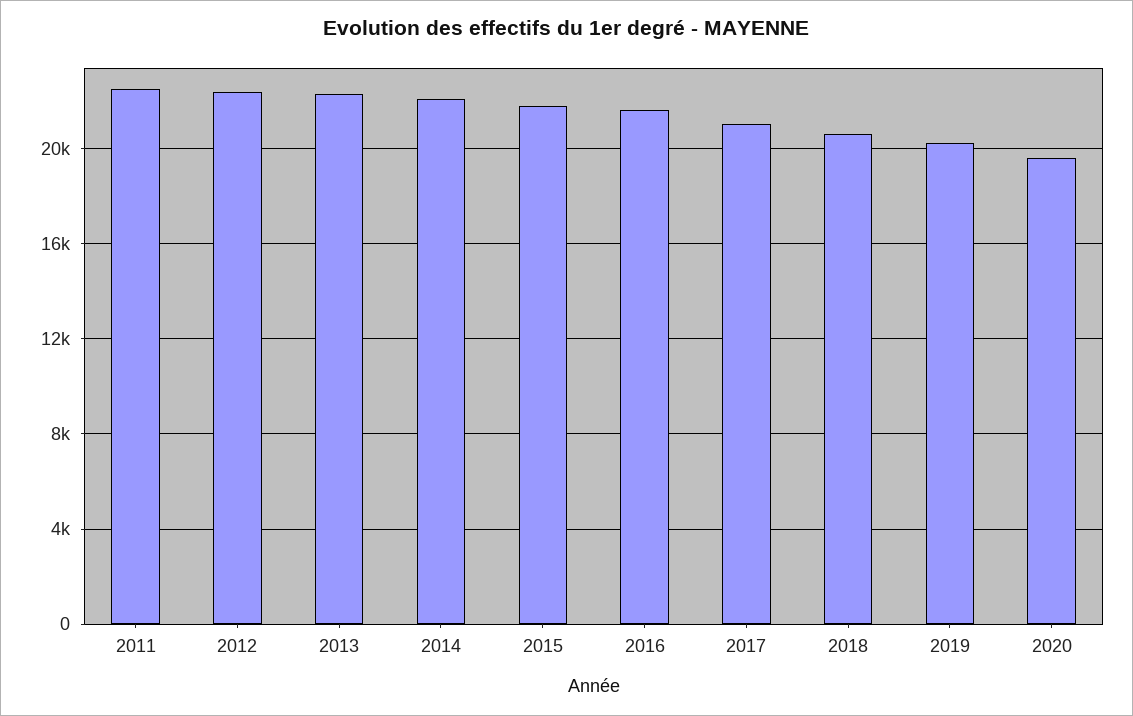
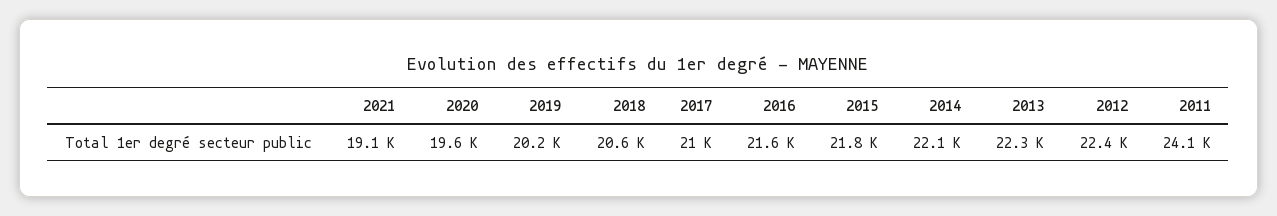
  {
-   "2011": 22500,
+   "2011": 24100,
    "2012": 22400,
    "2013": 22300,
    "2014": 22100,
    "2015": 21800,
    "2016": 21600,
    "2017": 21000,
    "2018": 20600,
    "2019": 20200,
-   "2020": 19600
+   "2020": 19600,
+   "2021": 19100
  }

